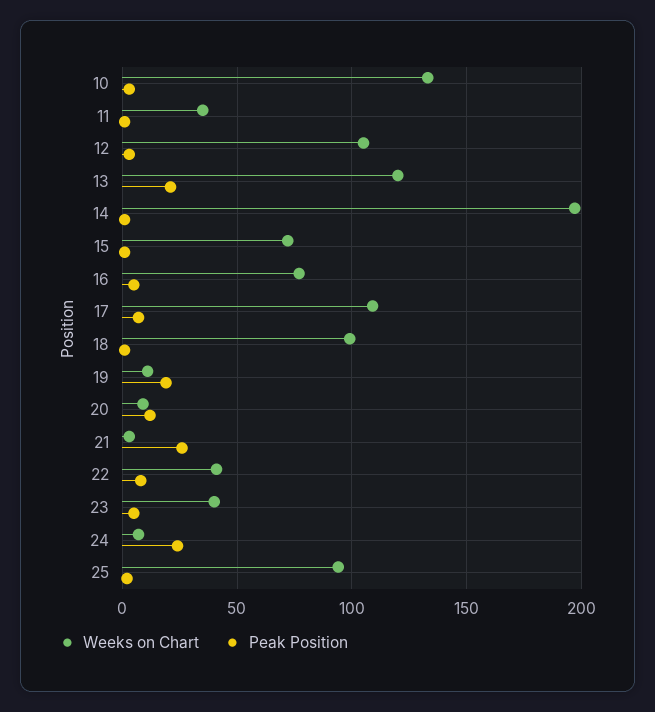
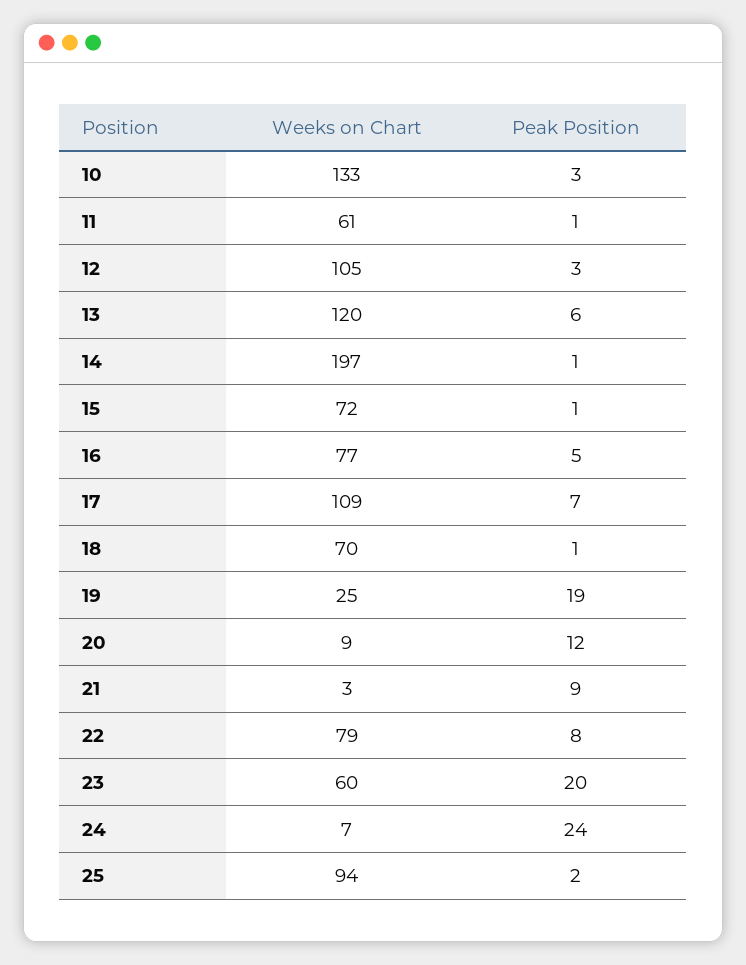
  {
    "Weeks on Chart": {
      "10": 133,
-     "11": 35,
+     "11": 61,
      "12": 105,
      "13": 120,
      "14": 197,
      "15": 72,
      "16": 77,
      "17": 109,
-     "18": 100,
+     "18": 70,
-     "19": 10,
+     "19": 25,
      "20": 9,
      "21": 3,
-     "22": 40,
+     "22": 79,
-     "23": 40,
+     "23": 60,
      "24": 7,
      "25": 94
    },
    "Peak Position": {
      "10": 3,
      "11": 1,
      "12": 3,
-     "13": 20,
+     "13": 6,
      "14": 1,
      "15": 1,
      "16": 5,
      "17": 7,
      "18": 1,
      "19": 19,
      "20": 12,
-     "21": 25,
+     "21": 9,
      "22": 8,
-     "23": 5,
+     "23": 20,
      "24": 24,
      "25": 2
    }
  }

